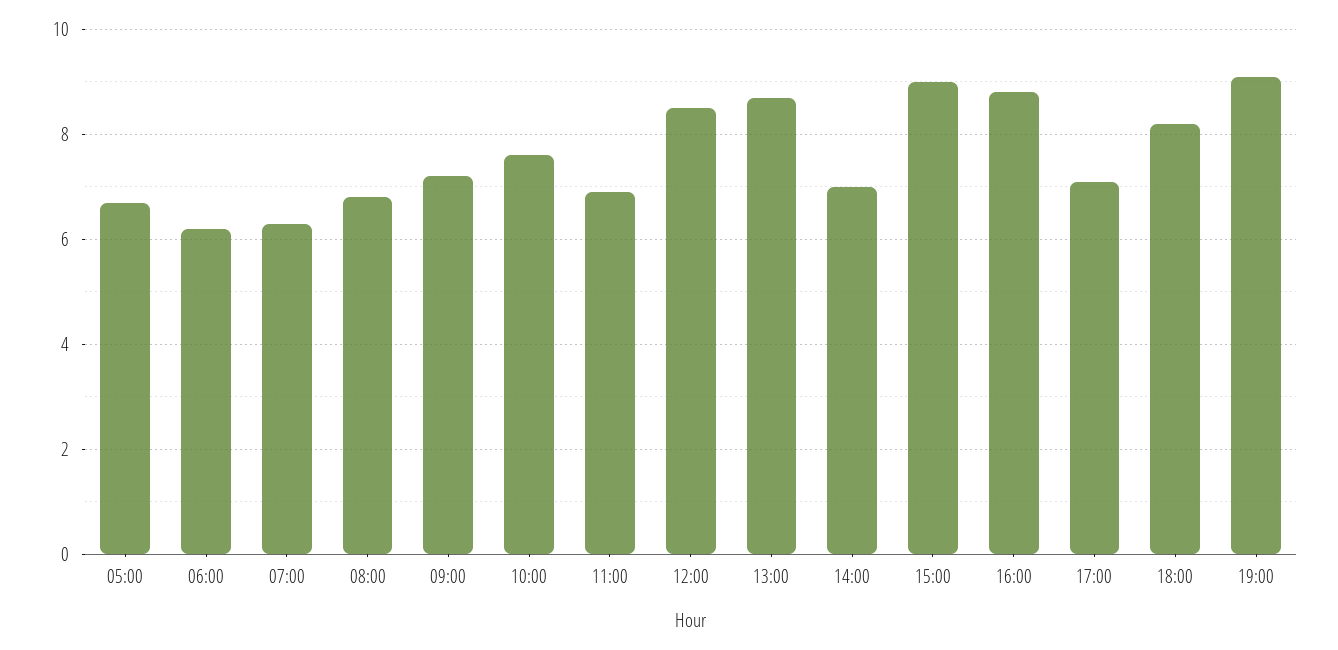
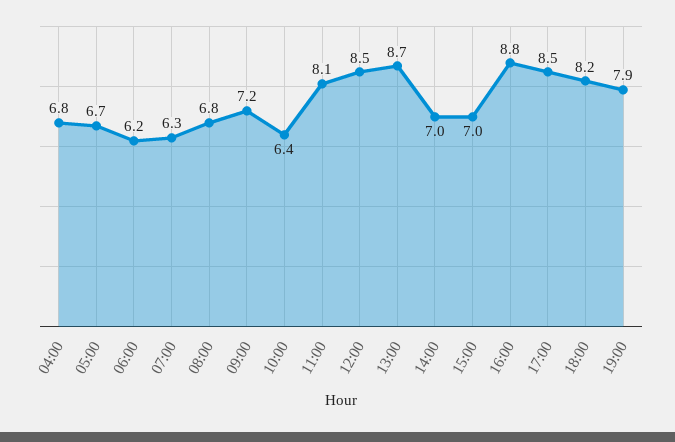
  {
    "05:00": 6.7,
    "06:00": 6.2,
    "07:00": 6.3,
    "08:00": 6.8,
    "09:00": 7.2,
-   "10:00": 7.5,
+   "10:00": 6.4,
-   "11:00": 7,
+   "11:00": 8.1,
    "12:00": 8.5,
    "13:00": 8.7,
    "14:00": 7,
-   "15:00": 9,
+   "15:00": 7,
    "16:00": 8.8,
-   "17:00": 7,
+   "17:00": 8.5,
    "18:00": 8.2,
-   "19:00": 9
+   "19:00": 7.9,
+   "04:00": 6.8
  }

